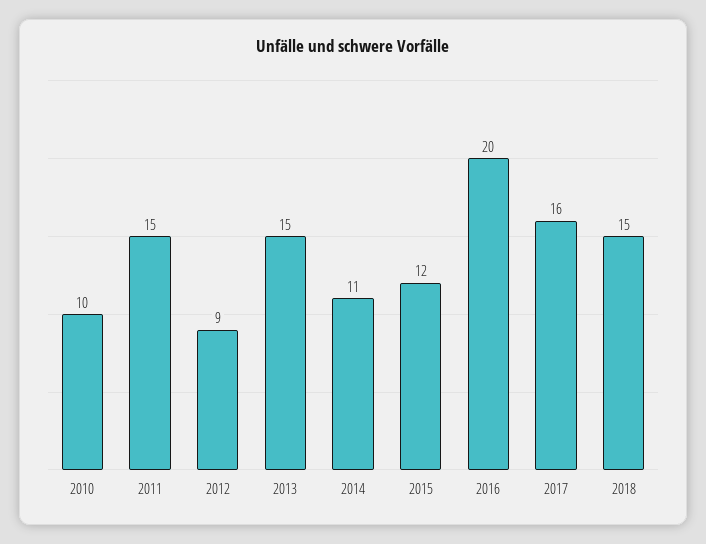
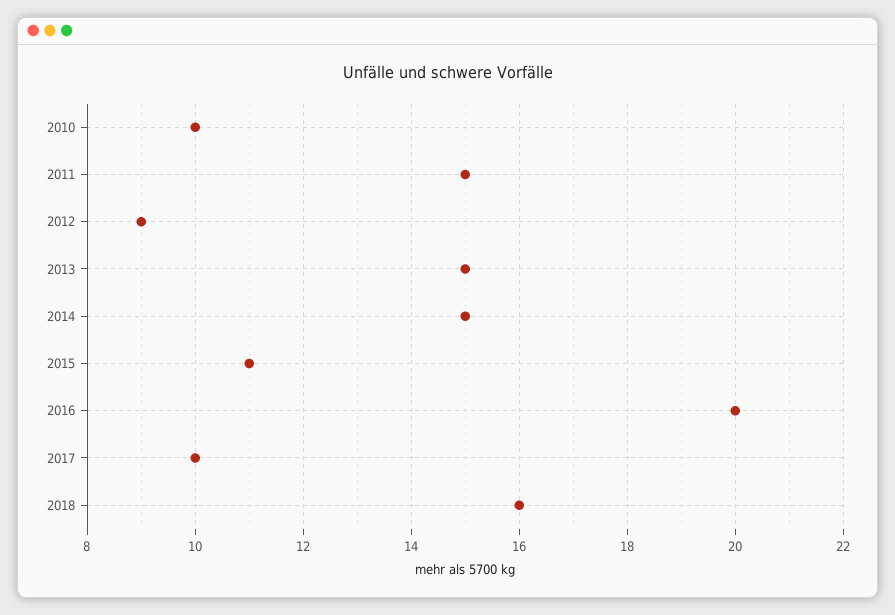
  {
    "2010": 10,
    "2011": 15,
    "2012": 9,
    "2013": 15,
-   "2014": 11,
+   "2014": 15,
-   "2015": 12,
+   "2015": 11,
    "2016": 20,
-   "2017": 16,
+   "2017": 10,
-   "2018": 15
+   "2018": 16
  }

